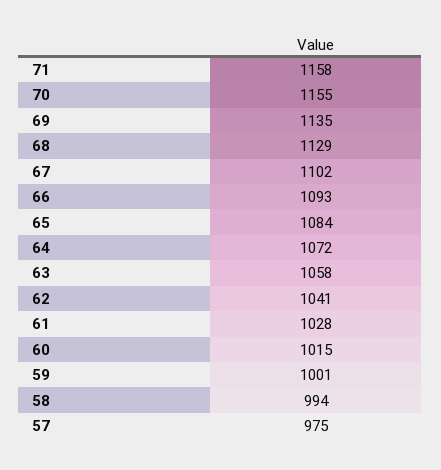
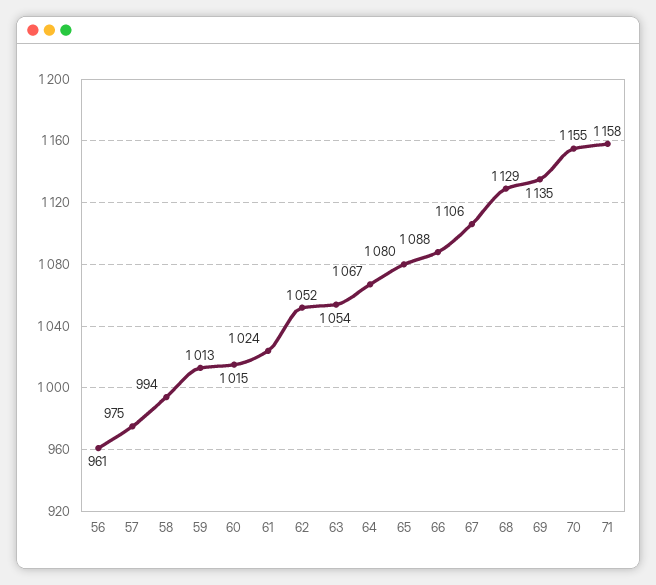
  {
    "71": 1158,
    "70": 1155,
    "69": 1135,
    "68": 1129,
-   "67": 1102,
+   "67": 1106,
-   "66": 1093,
+   "66": 1088,
-   "65": 1084,
+   "65": 1080,
-   "64": 1072,
+   "64": 1067,
-   "63": 1058,
+   "63": 1054,
-   "62": 1041,
+   "62": 1052,
-   "61": 1028,
+   "61": 1024,
    "60": 1015,
-   "59": 1001,
+   "59": 1013,
    "58": 994,
-   "57": 975
+   "57": 975,
+   "56": 961
  }

